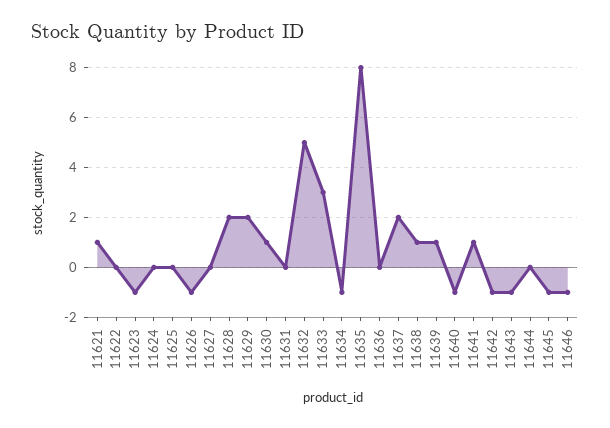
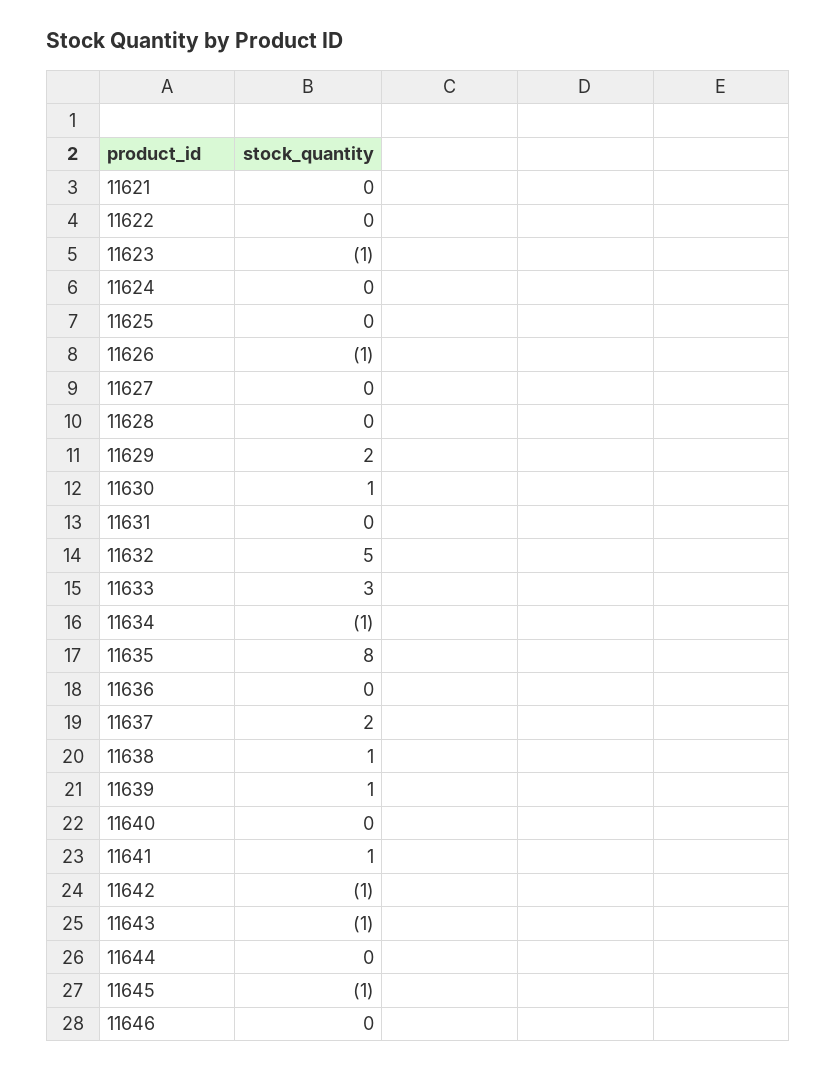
  {
-   "11621": 1,
+   "11621": 0,
    "11622": 0,
    "11623": -1,
    "11624": 0,
    "11625": 0,
    "11626": -1,
    "11627": 0,
-   "11628": 2,
+   "11628": 0,
    "11629": 2,
    "11630": 1,
    "11631": 0,
    "11632": 5,
    "11633": 3,
    "11634": -1,
    "11635": 8,
    "11636": 0,
    "11637": 2,
    "11638": 1,
    "11639": 1,
-   "11640": -1,
+   "11640": 0,
    "11641": 1,
    "11642": -1,
    "11643": -1,
    "11644": 0,
    "11645": -1,
-   "11646": -1
+   "11646": 0
  }

